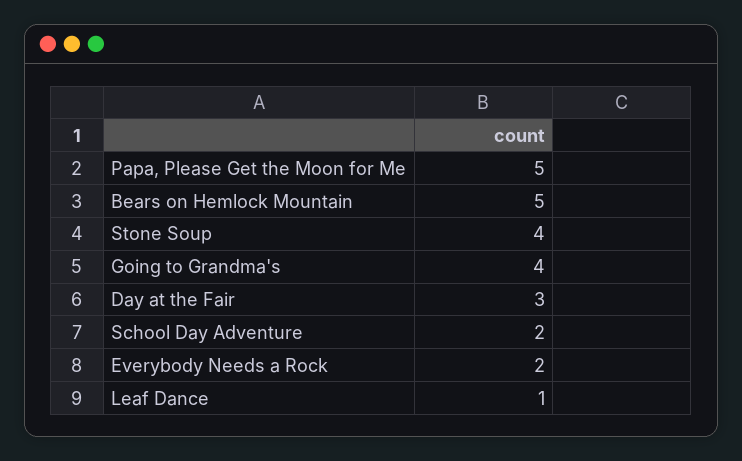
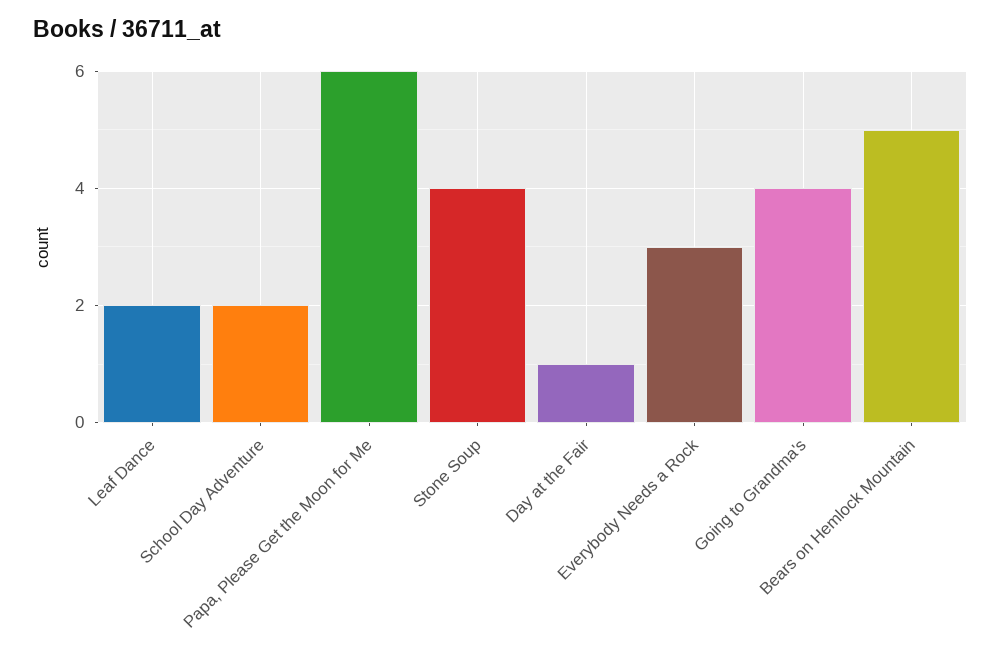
  {
-   "Papa, Please Get the Moon for Me": 5,
+   "Papa, Please Get the Moon for Me": 6,
    "Bears on Hemlock Mountain": 5,
    "Stone Soup": 4,
    "Going to Grandma's": 4,
-   "Day at the Fair": 3,
+   "Day at the Fair": 1,
    "School Day Adventure": 2,
-   "Everybody Needs a Rock": 2,
+   "Everybody Needs a Rock": 3,
-   "Leaf Dance": 1
+   "Leaf Dance": 2
  }

